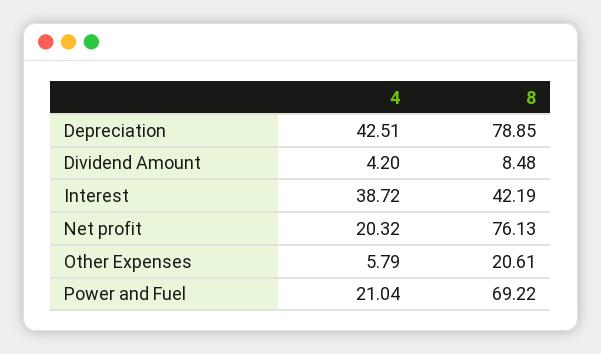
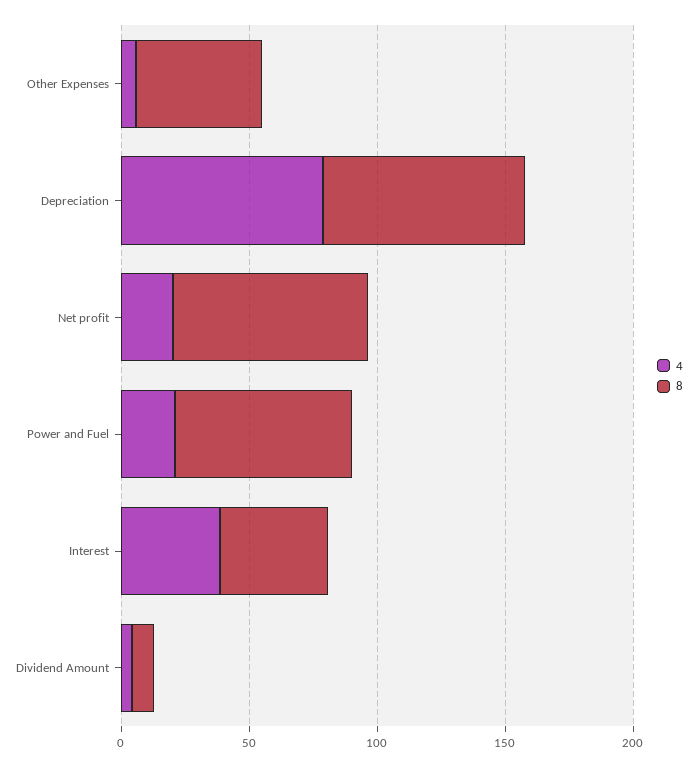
  {
    "4": {
-     "Depreciation": 42.51,
+     "Depreciation": 80,
      "Dividend Amount": 4.2,
      "Interest": 38.72,
      "Net profit": 20.32,
      "Other Expenses": 5.79,
      "Power and Fuel": 21.04
    },
    "8": {
      "Depreciation": 78.85,
      "Dividend Amount": 8.48,
      "Interest": 42.19,
      "Net profit": 76.13,
-     "Other Expenses": 20.61,
+     "Other Expenses": 50,
      "Power and Fuel": 69.22
    }
  }

